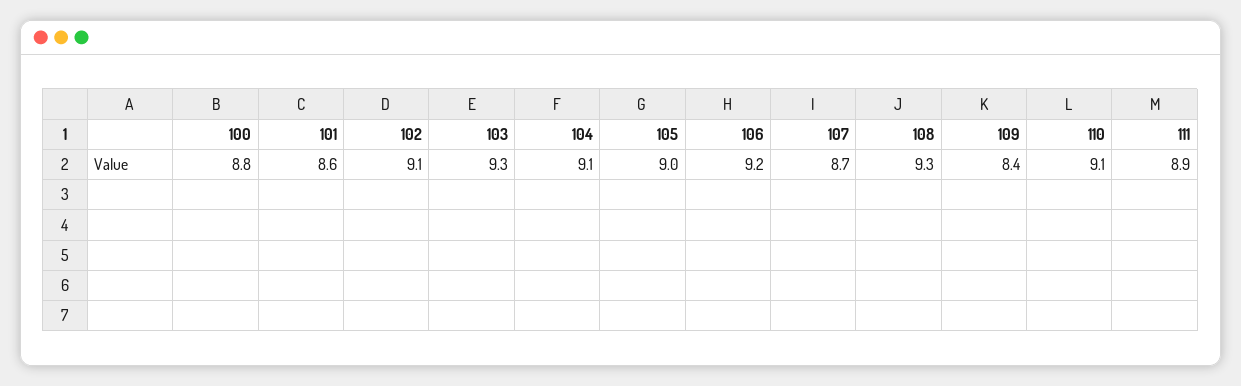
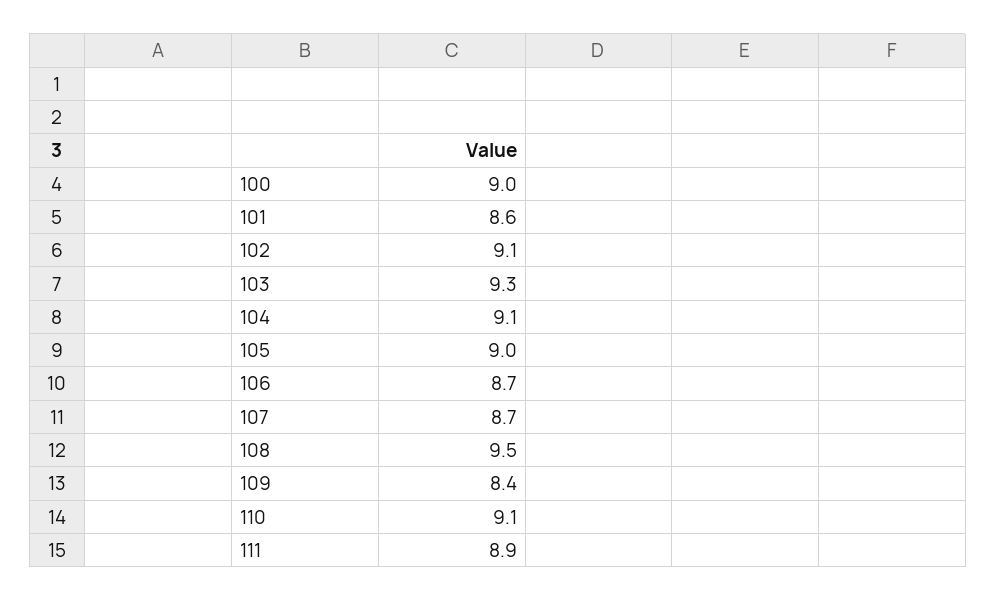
  {
-   "100": 8.8,
+   "100": 9,
    "101": 8.6,
    "102": 9.1,
    "103": 9.3,
    "104": 9.1,
    "105": 9,
-   "106": 9.2,
+   "106": 8.7,
    "107": 8.7,
-   "108": 9.3,
+   "108": 9.5,
    "109": 8.4,
    "110": 9.1,
    "111": 8.9
  }

